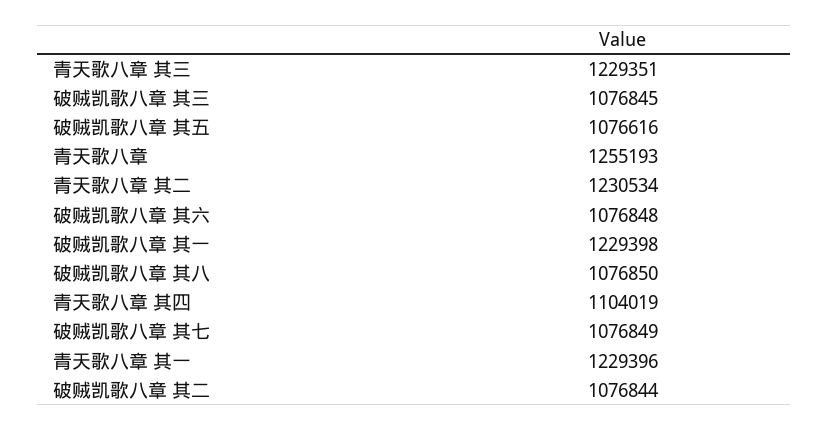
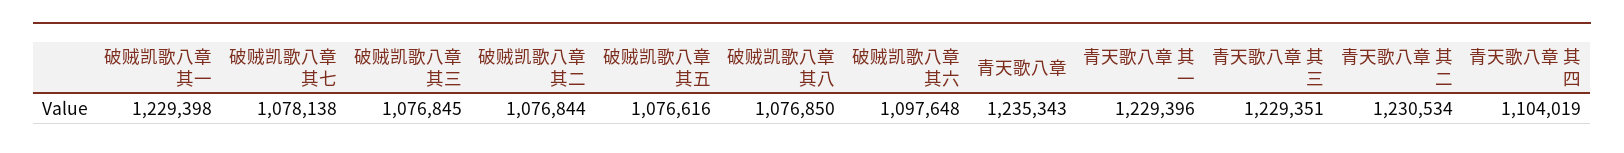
  {
    "青天歌八章 其三": 1229351,
    "破贼凯歌八章 其三": 1076845,
    "破贼凯歌八章 其五": 1076616,
-   "青天歌八章": 1255193,
+   "青天歌八章": 1235343,
    "青天歌八章 其二": 1230534,
-   "破贼凯歌八章 其六": 1076848,
+   "破贼凯歌八章 其六": 1097648,
    "破贼凯歌八章 其一": 1229398,
    "破贼凯歌八章 其八": 1076850,
    "青天歌八章 其四": 1104019,
-   "破贼凯歌八章 其七": 1076849,
+   "破贼凯歌八章 其七": 1078138,
    "青天歌八章 其一": 1229396,
    "破贼凯歌八章 其二": 1076844
  }

